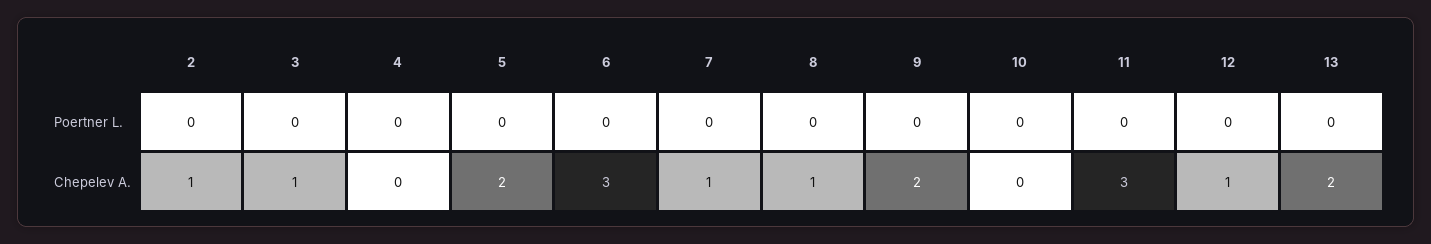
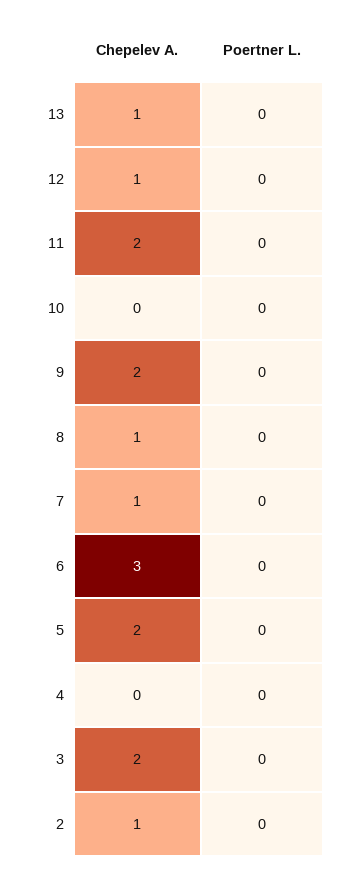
  {
    "2": {
      "Poertner L.": 0,
      "Chepelev A.": 1
    },
    "3": {
      "Poertner L.": 0,
-     "Chepelev A.": 1
+     "Chepelev A.": 2
    },
    "4": {
      "Poertner L.": 0,
      "Chepelev A.": 0
    },
    "5": {
      "Poertner L.": 0,
      "Chepelev A.": 2
    },
    "6": {
      "Poertner L.": 0,
      "Chepelev A.": 3
    },
    "7": {
      "Poertner L.": 0,
      "Chepelev A.": 1
    },
    "8": {
      "Poertner L.": 0,
      "Chepelev A.": 1
    },
    "9": {
      "Poertner L.": 0,
      "Chepelev A.": 2
    },
    "10": {
      "Poertner L.": 0,
      "Chepelev A.": 0
    },
    "11": {
      "Poertner L.": 0,
-     "Chepelev A.": 3
+     "Chepelev A.": 2
    },
    "12": {
      "Poertner L.": 0,
      "Chepelev A.": 1
    },
    "13": {
      "Poertner L.": 0,
-     "Chepelev A.": 2
+     "Chepelev A.": 1
    }
  }

